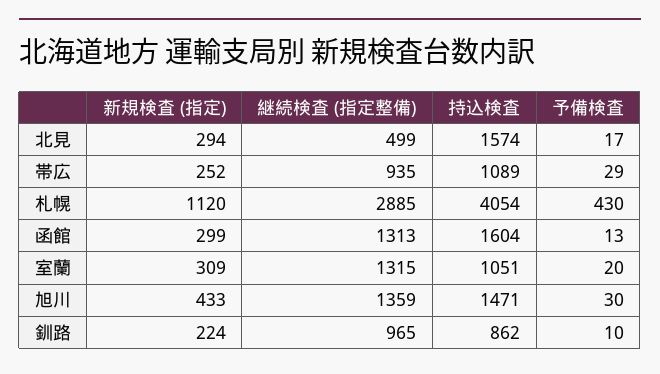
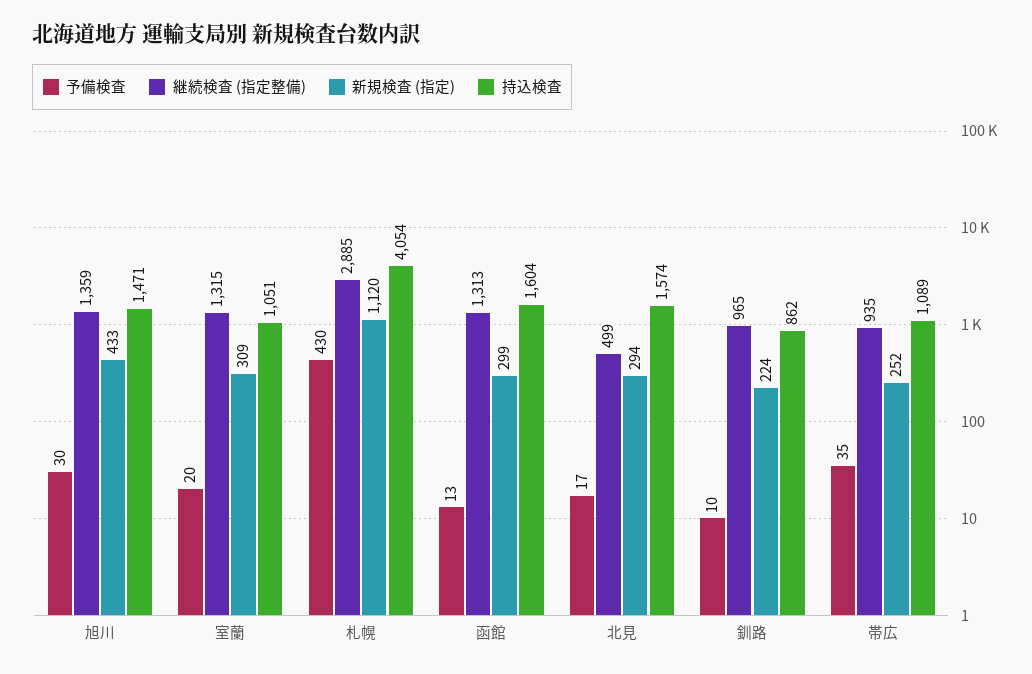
  {
    "新規検査 (指定)": {
      "北見": 294,
      "帯広": 252,
      "札幌": 1120,
      "函館": 299,
      "室蘭": 309,
      "旭川": 433,
      "釧路": 224
    },
    "継続検査 (指定整備)": {
      "北見": 499,
      "帯広": 935,
      "札幌": 2885,
      "函館": 1313,
      "室蘭": 1315,
      "旭川": 1359,
      "釧路": 965
    },
    "持込検査": {
      "北見": 1574,
      "帯広": 1089,
      "札幌": 4054,
      "函館": 1604,
      "室蘭": 1051,
      "旭川": 1471,
      "釧路": 862
    },
    "予備検査": {
      "北見": 17,
-     "帯広": 29,
+     "帯広": 35,
      "札幌": 430,
      "函館": 13,
      "室蘭": 20,
      "旭川": 30,
      "釧路": 10
    }
  }

